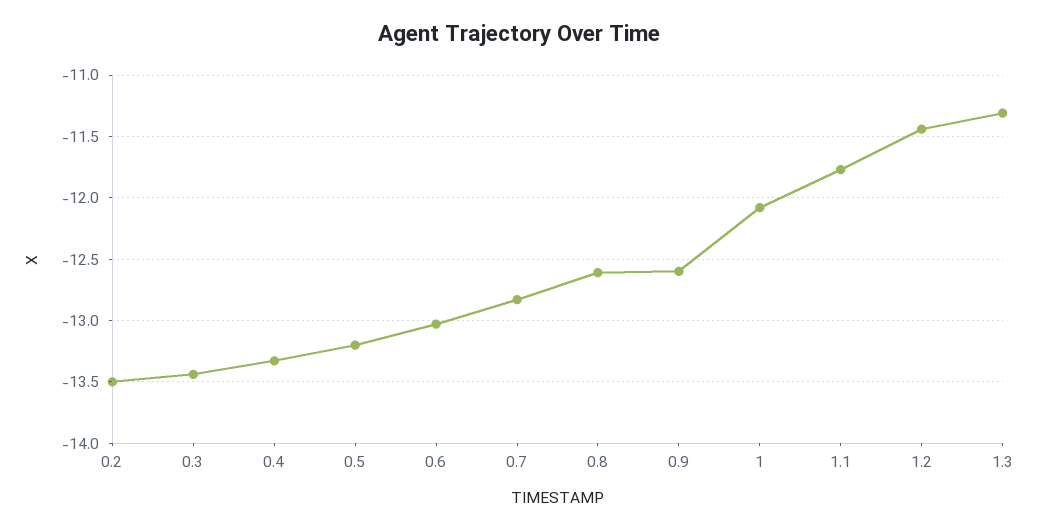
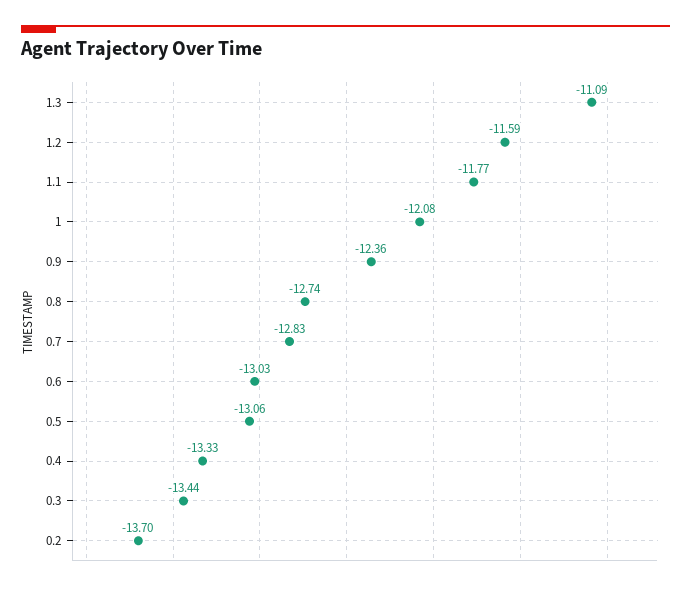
  {
-   "0.2": -13.5,
+   "0.2": -13.7,
    "0.3": -13.44,
    "0.4": -13.33,
-   "0.5": -13.2,
+   "0.5": -13.06,
    "0.6": -13.03,
    "0.7": -12.83,
-   "0.8": -12.6,
+   "0.8": -12.74,
-   "0.9": -12.6,
+   "0.9": -12.36,
    "1": -12.08,
    "1.1": -11.77,
-   "1.2": -11.45,
+   "1.2": -11.59,
-   "1.3": -11.3
+   "1.3": -11.09
  }

